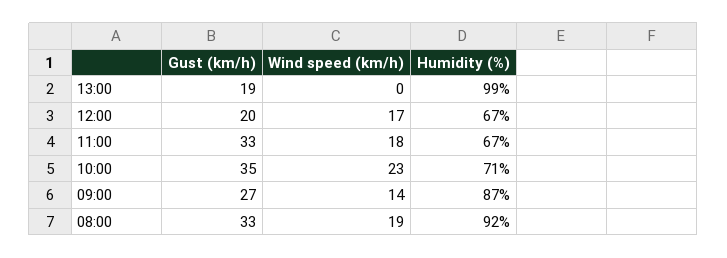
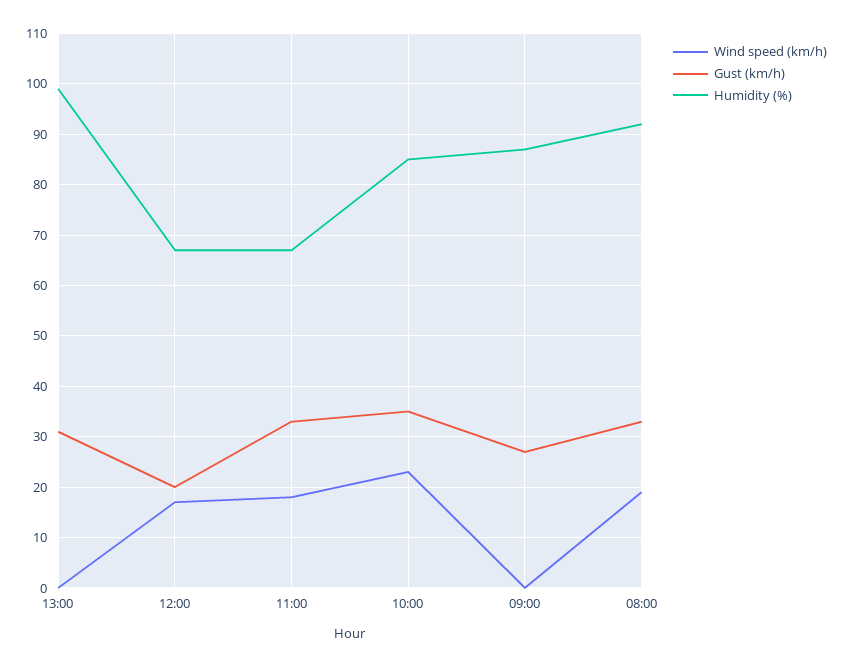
  {
    "Gust (km/h)": {
-     "13:00": 19,
+     "13:00": 30,
      "12:00": 20,
      "11:00": 33,
      "10:00": 35,
      "09:00": 27,
      "08:00": 33
    },
    "Wind speed (km/h)": {
      "13:00": 0,
      "12:00": 17,
      "11:00": 18,
      "10:00": 23,
-     "09:00": 14,
+     "09:00": 0,
      "08:00": 19
    },
    "Humidity (%)": {
      "13:00": 99,
      "12:00": 67,
      "11:00": 67,
-     "10:00": 71,
+     "10:00": 85,
      "09:00": 87,
      "08:00": 92
    }
  }

